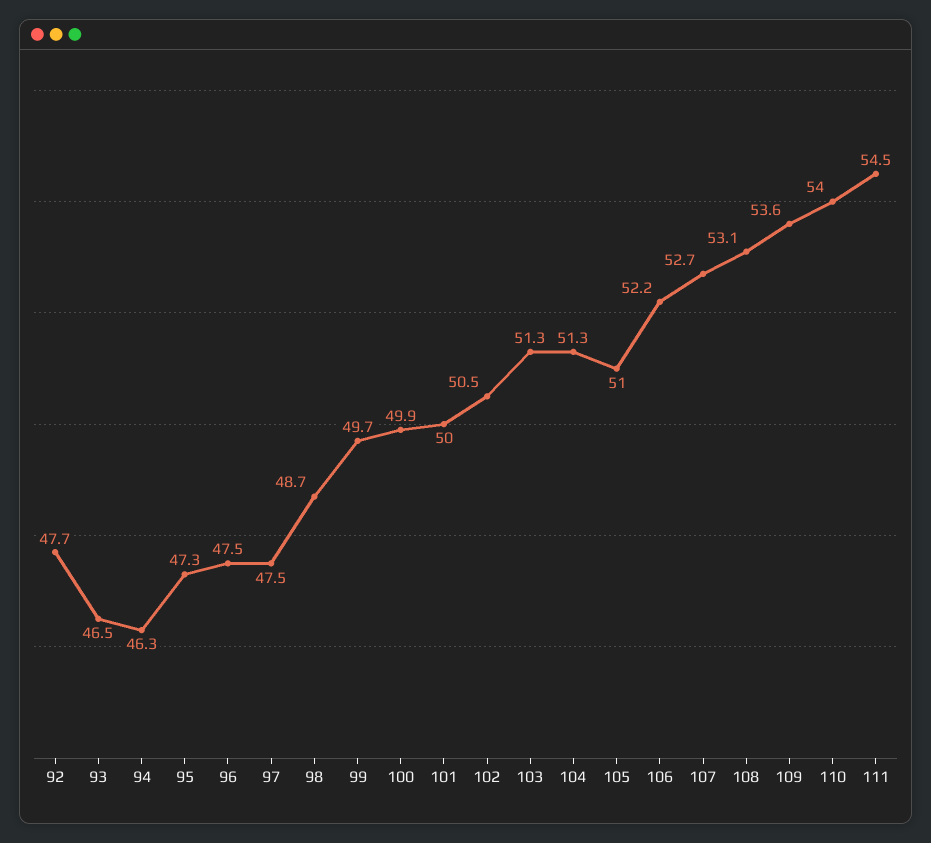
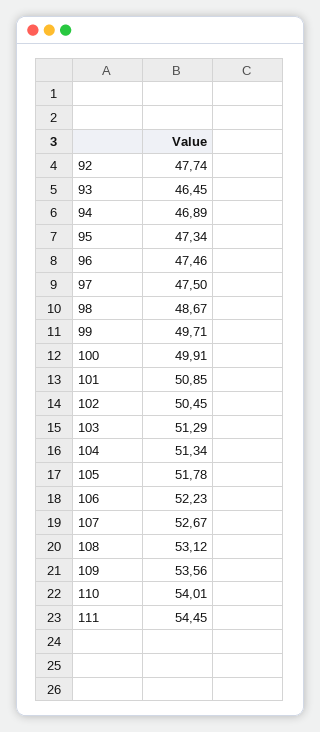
  {
    "92": 47.74,
    "93": 46.45,
-   "94": 46.3,
+   "94": 46.89,
    "95": 47.34,
    "96": 47.46,
    "97": 47.5,
    "98": 48.67,
    "99": 49.71,
    "100": 49.91,
-   "101": 50,
+   "101": 50.85,
    "102": 50.45,
    "103": 51.29,
    "104": 51.34,
-   "105": 51,
+   "105": 51.78,
    "106": 52.23,
    "107": 52.67,
    "108": 53.12,
    "109": 53.56,
    "110": 54.01,
    "111": 54.45
  }

